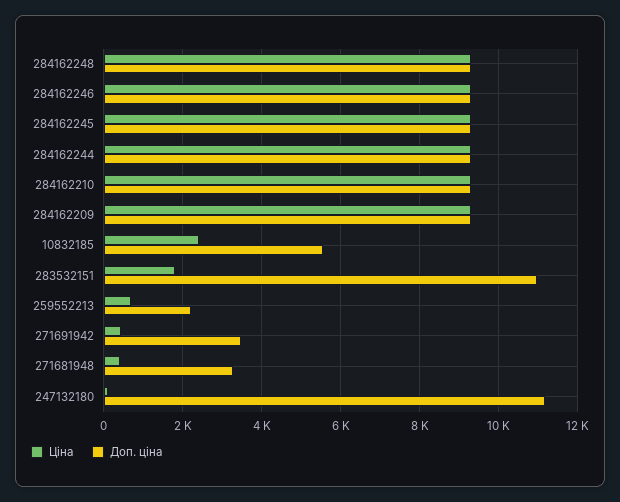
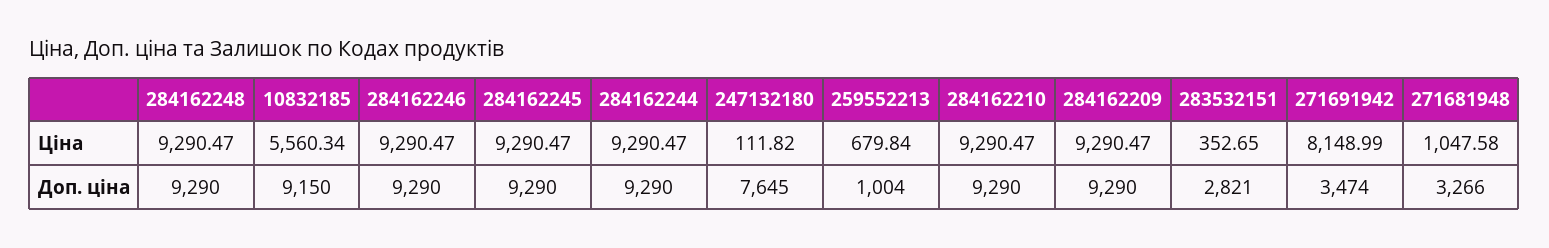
  {
    "Ціна": {
      "284162248": 9290.47,
      "284162246": 9290.47,
      "284162245": 9290.47,
      "284162244": 9290.47,
      "284162210": 9290.47,
      "284162209": 9290.47,
-     "10832185": 2400,
+     "10832185": 5560.34,
-     "283532151": 1800,
+     "283532151": 352.65,
      "259552213": 679.84,
-     "271691942": 400,
+     "271691942": 8148.99,
-     "271681948": 400,
+     "271681948": 1047.58,
      "247132180": 111.82
    },
    "Доп. ціна": {
      "284162248": 9290,
      "284162246": 9290,
      "284162245": 9290,
      "284162244": 9290,
      "284162210": 9290,
      "284162209": 9290,
-     "10832185": 5600,
+     "10832185": 9150,
-     "283532151": 11000,
+     "283532151": 2821,
-     "259552213": 2200,
+     "259552213": 1004,
      "271691942": 3474,
      "271681948": 3266,
-     "247132180": 11200
+     "247132180": 7645
    }
  }

